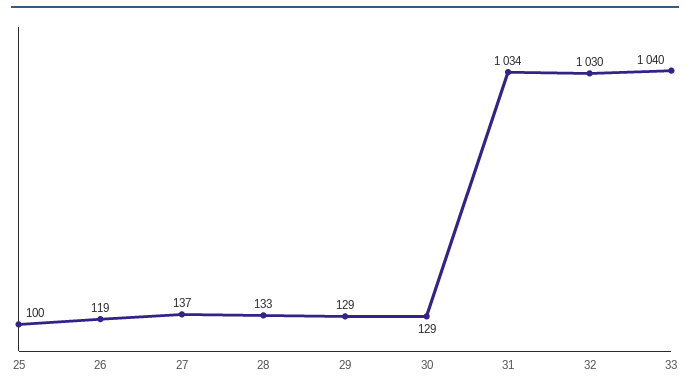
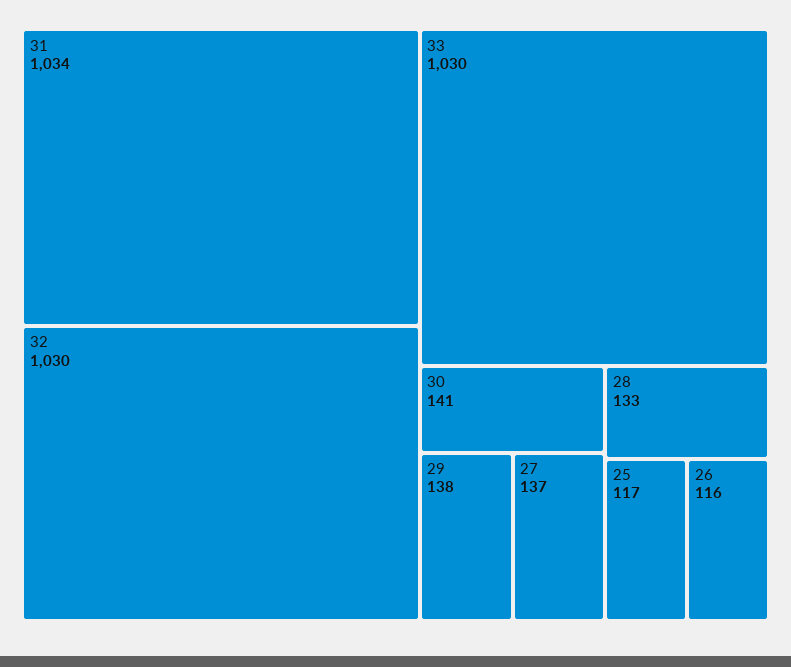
  {
-   "25": 100,
+   "25": 117,
-   "26": 119,
+   "26": 116,
    "27": 137,
    "28": 133,
-   "29": 129,
+   "29": 138,
-   "30": 129,
+   "30": 141,
    "31": 1034,
    "32": 1030,
-   "33": 1040
+   "33": 1030
  }

